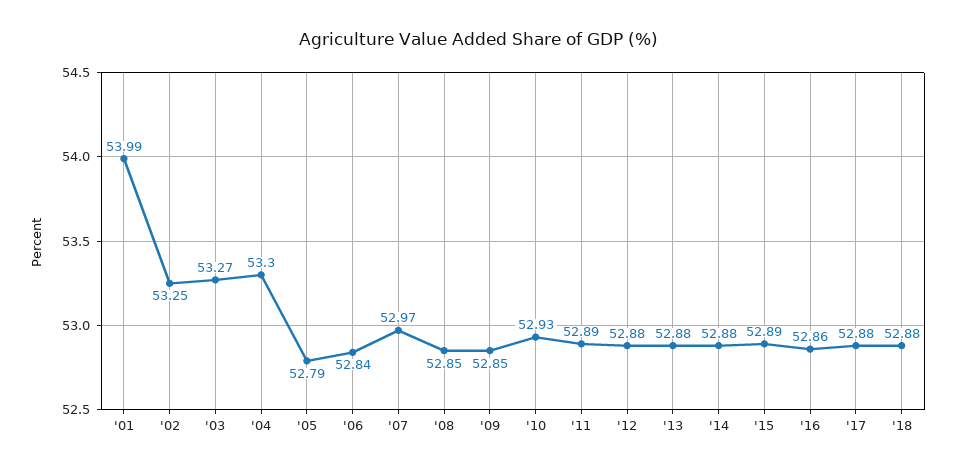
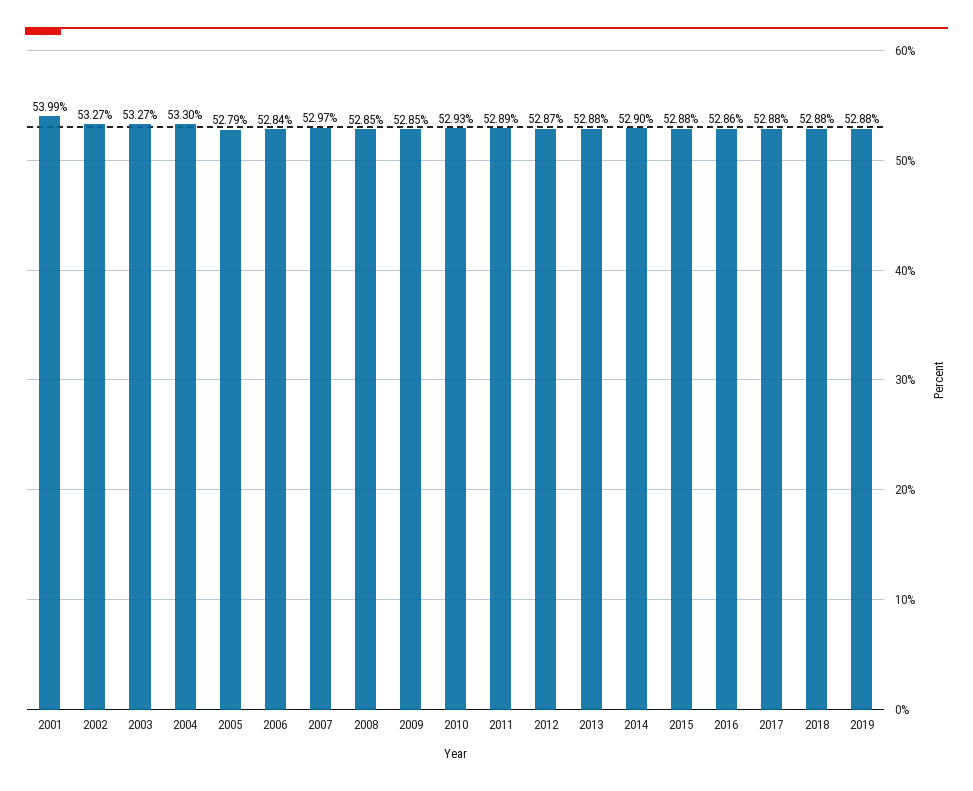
  {
    "'01": 53.99,
-   "'02": 53.25,
+   "'02": 53.27,
    "'03": 53.27,
    "'04": 53.3,
    "'05": 52.79,
    "'06": 52.84,
    "'07": 52.97,
    "'08": 52.85,
    "'09": 52.85,
    "'10": 52.93,
    "'11": 52.89,
-   "'12": 52.88,
+   "'12": 52.87,
    "'13": 52.88,
-   "'14": 52.88,
+   "'14": 52.9,
-   "'15": 52.89,
+   "'15": 52.88,
    "'16": 52.86,
    "'17": 52.88,
-   "'18": 52.88
+   "'18": 52.88,
+   "2019": 52.88
  }

